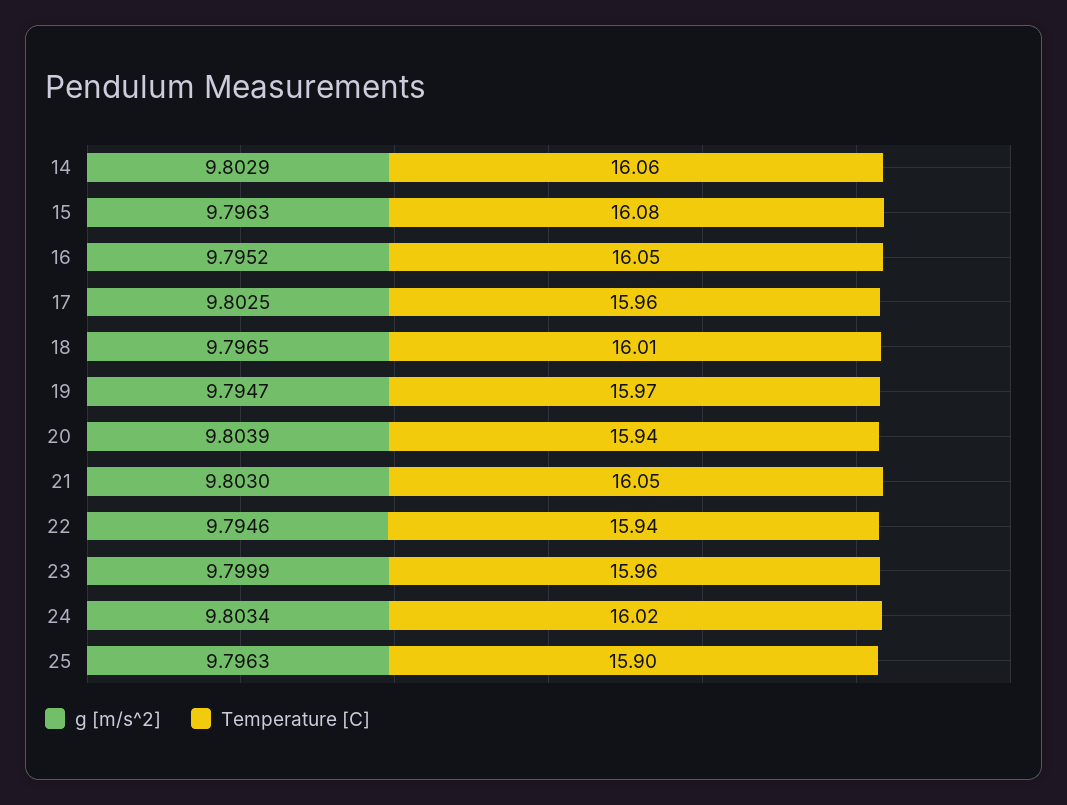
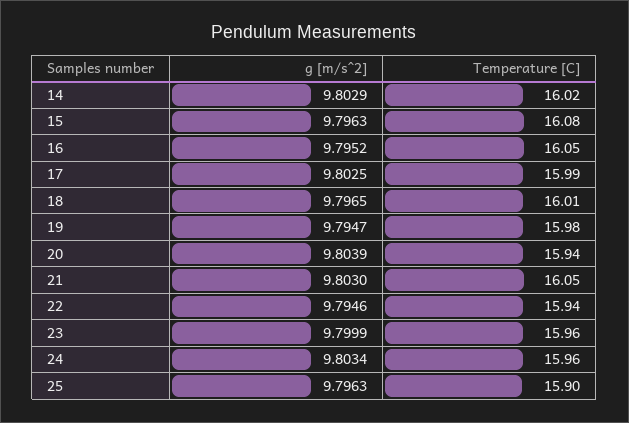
  {
    "g [m/s^2]": {
      "14": 9.8029,
      "15": 9.7963,
      "16": 9.7952,
      "17": 9.8025,
      "18": 9.7965,
      "19": 9.7947,
      "20": 9.8039,
      "21": 9.803,
      "22": 9.7946,
      "23": 9.7999,
      "24": 9.8034,
      "25": 9.7963
    },
    "Temperature [C]": {
-     "14": 16.06,
+     "14": 16.02,
      "15": 16.08,
      "16": 16.05,
-     "17": 15.96,
+     "17": 15.99,
      "18": 16.01,
-     "19": 15.97,
+     "19": 15.98,
      "20": 15.94,
      "21": 16.05,
      "22": 15.94,
      "23": 15.96,
-     "24": 16.02,
+     "24": 15.96,
      "25": 15.9
    }
  }

